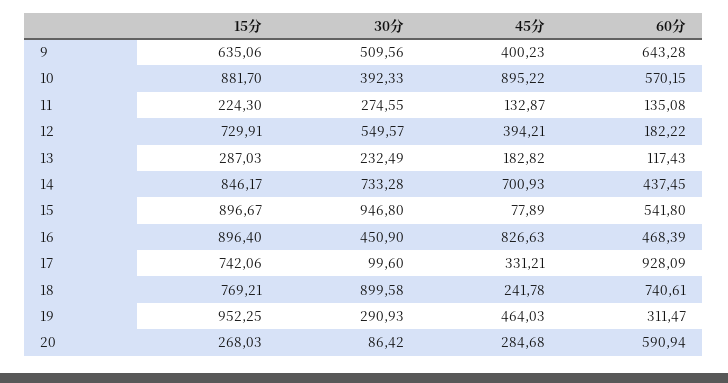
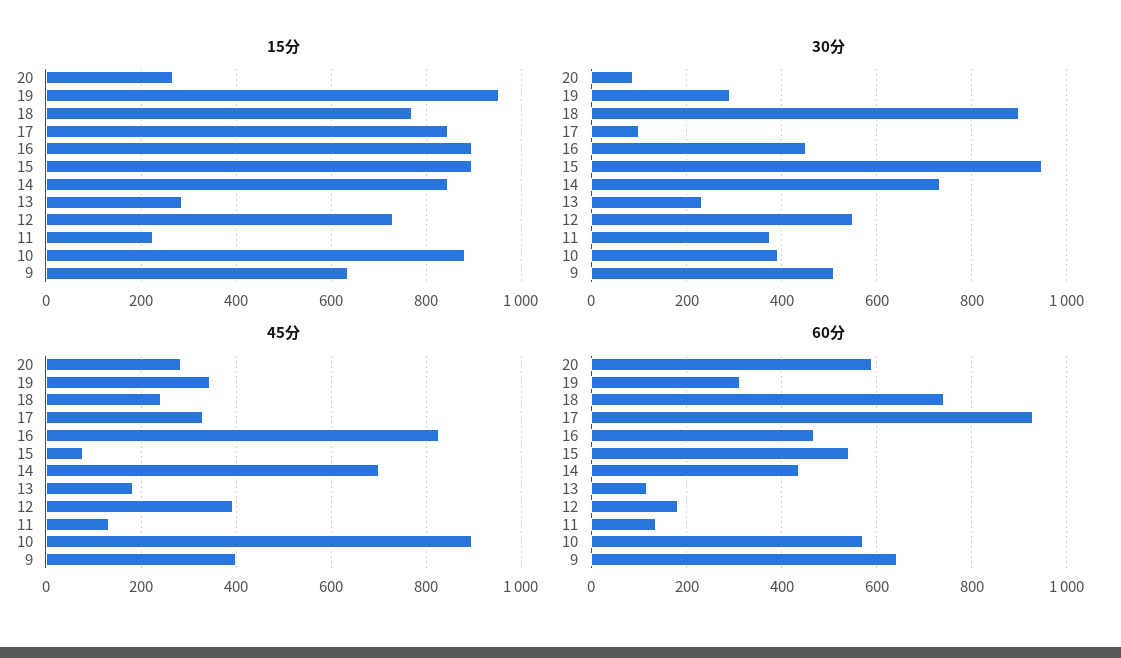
  {
    "15分": {
      "9": 635.06,
      "10": 881.7,
      "11": 224.3,
      "12": 729.91,
      "13": 287.03,
      "14": 846.17,
      "15": 896.67,
      "16": 896.4,
-     "17": 742.06,
+     "17": 840,
      "18": 769.21,
      "19": 952.25,
      "20": 268.03
    },
    "30分": {
      "9": 509.56,
      "10": 392.33,
-     "11": 274.55,
+     "11": 380,
      "12": 549.57,
      "13": 232.49,
      "14": 733.28,
      "15": 946.8,
      "16": 450.9,
      "17": 99.6,
      "18": 899.58,
      "19": 290.93,
      "20": 86.42
    },
    "45分": {
      "9": 400.23,
      "10": 895.22,
      "11": 132.87,
      "12": 394.21,
      "13": 182.82,
      "14": 700.93,
      "15": 77.89,
      "16": 826.63,
      "17": 331.21,
      "18": 241.78,
-     "19": 464.03,
+     "19": 340,
      "20": 284.68
    },
    "60分": {
      "9": 643.28,
      "10": 570.15,
      "11": 135.08,
      "12": 182.22,
      "13": 117.43,
      "14": 437.45,
      "15": 541.8,
      "16": 468.39,
      "17": 928.09,
      "18": 740.61,
      "19": 311.47,
      "20": 590.94
    }
  }

